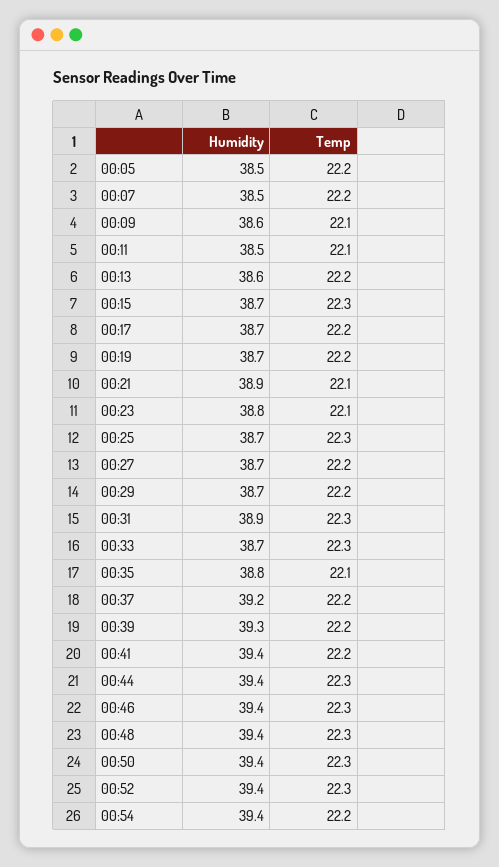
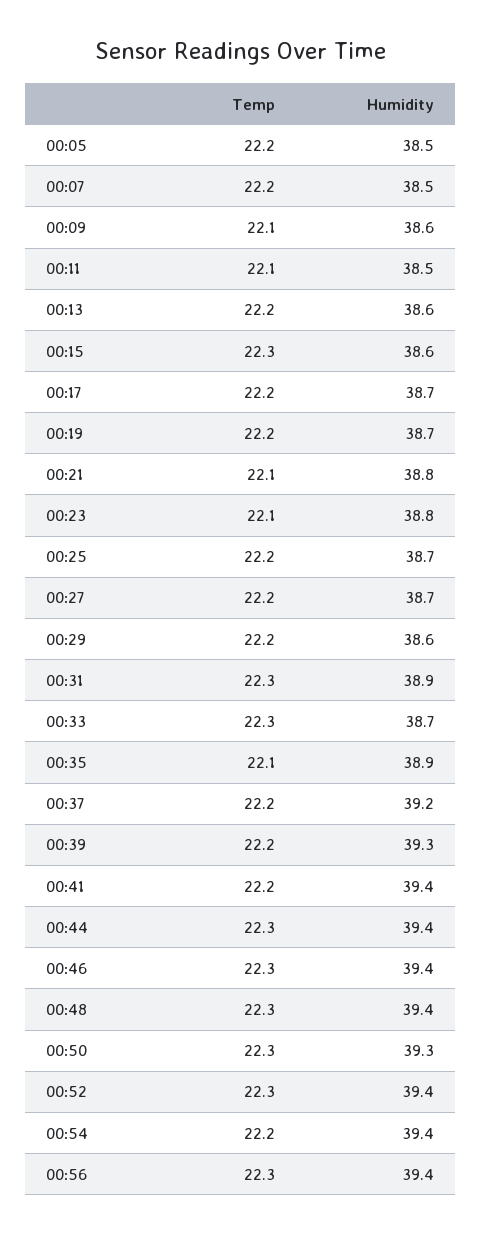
  {
    "Humidity": {
      "00:05": 38.5,
      "00:07": 38.5,
      "00:09": 38.6,
      "00:11": 38.5,
      "00:13": 38.6,
-     "00:15": 38.7,
+     "00:15": 38.6,
      "00:17": 38.7,
      "00:19": 38.7,
-     "00:21": 38.9,
+     "00:21": 38.8,
      "00:23": 38.8,
      "00:25": 38.7,
      "00:27": 38.7,
-     "00:29": 38.7,
+     "00:29": 38.6,
      "00:31": 38.9,
      "00:33": 38.7,
-     "00:35": 38.8,
+     "00:35": 38.9,
      "00:37": 39.2,
      "00:39": 39.3,
      "00:41": 39.4,
      "00:44": 39.4,
      "00:46": 39.4,
      "00:48": 39.4,
-     "00:50": 39.4,
+     "00:50": 39.3,
      "00:52": 39.4,
-     "00:54": 39.4
+     "00:54": 39.4,
+     "00:56": 39.4
    },
    "Temp": {
      "00:05": 22.2,
      "00:07": 22.2,
      "00:09": 22.1,
      "00:11": 22.1,
      "00:13": 22.2,
      "00:15": 22.3,
      "00:17": 22.2,
      "00:19": 22.2,
      "00:21": 22.1,
      "00:23": 22.1,
-     "00:25": 22.3,
+     "00:25": 22.2,
      "00:27": 22.2,
      "00:29": 22.2,
      "00:31": 22.3,
      "00:33": 22.3,
      "00:35": 22.1,
      "00:37": 22.2,
      "00:39": 22.2,
      "00:41": 22.2,
      "00:44": 22.3,
      "00:46": 22.3,
      "00:48": 22.3,
      "00:50": 22.3,
      "00:52": 22.3,
-     "00:54": 22.2
+     "00:54": 22.2,
+     "00:56": 22.3
    }
  }

